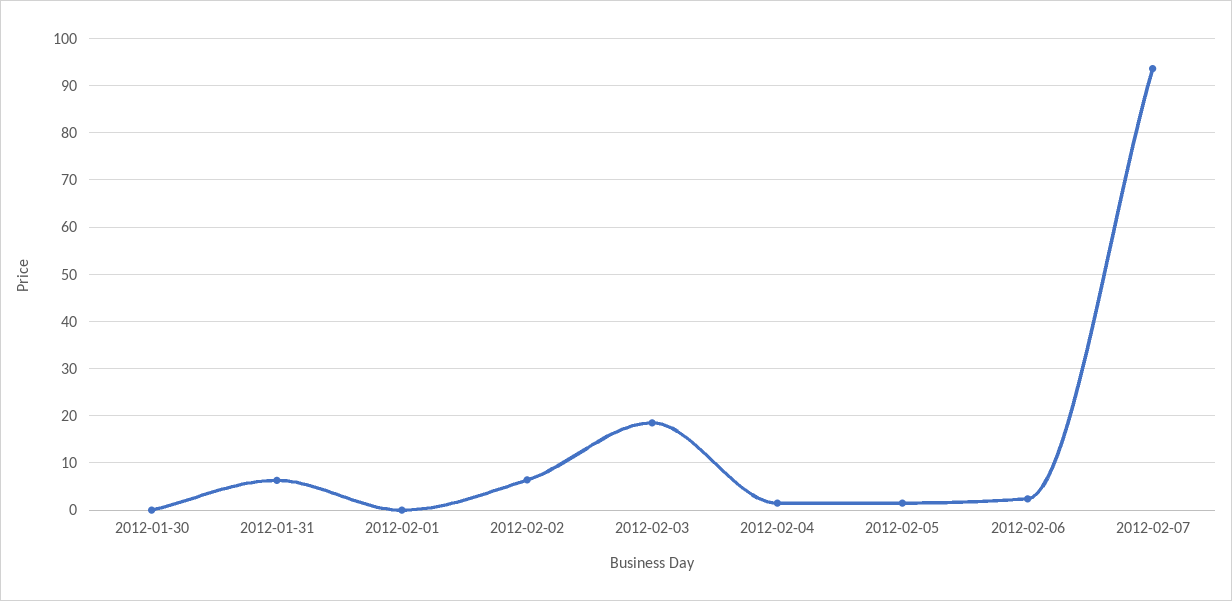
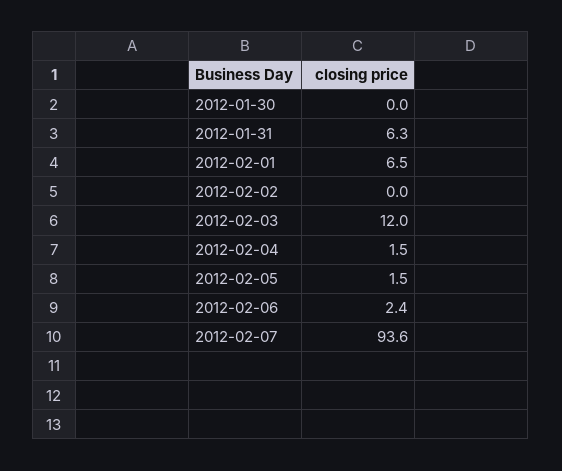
  {
    "2012-01-30": 0,
    "2012-01-31": 6.3,
-   "2012-02-01": 0,
+   "2012-02-01": 6.5,
-   "2012-02-02": 6,
+   "2012-02-02": 0,
-   "2012-02-03": 18,
+   "2012-02-03": 12,
    "2012-02-04": 1.5,
    "2012-02-05": 1.5,
    "2012-02-06": 2.4,
    "2012-02-07": 93.6
  }

